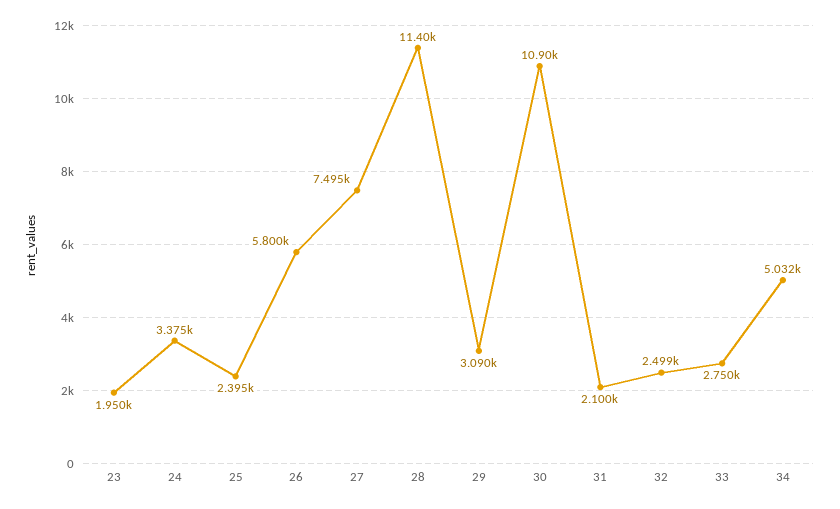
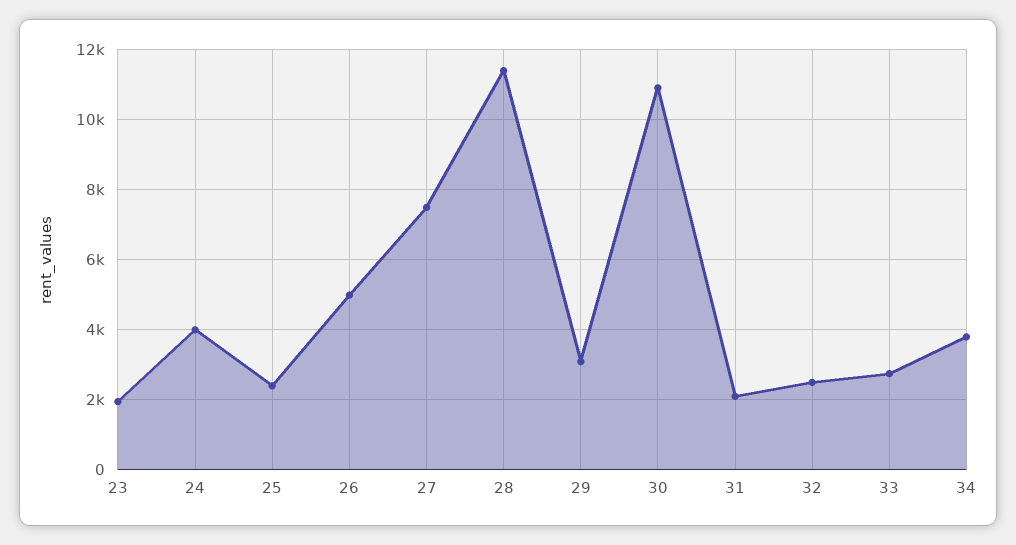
  {
    "23": 1950,
-   "24": 3375,
+   "24": 4000,
    "25": 2395,
-   "26": 5800,
+   "26": 5000,
    "27": 7495,
    "28": 11400,
    "29": 3090,
    "30": 10900,
    "31": 2100,
    "32": 2499,
    "33": 2750,
-   "34": 5032
+   "34": 3800
  }

